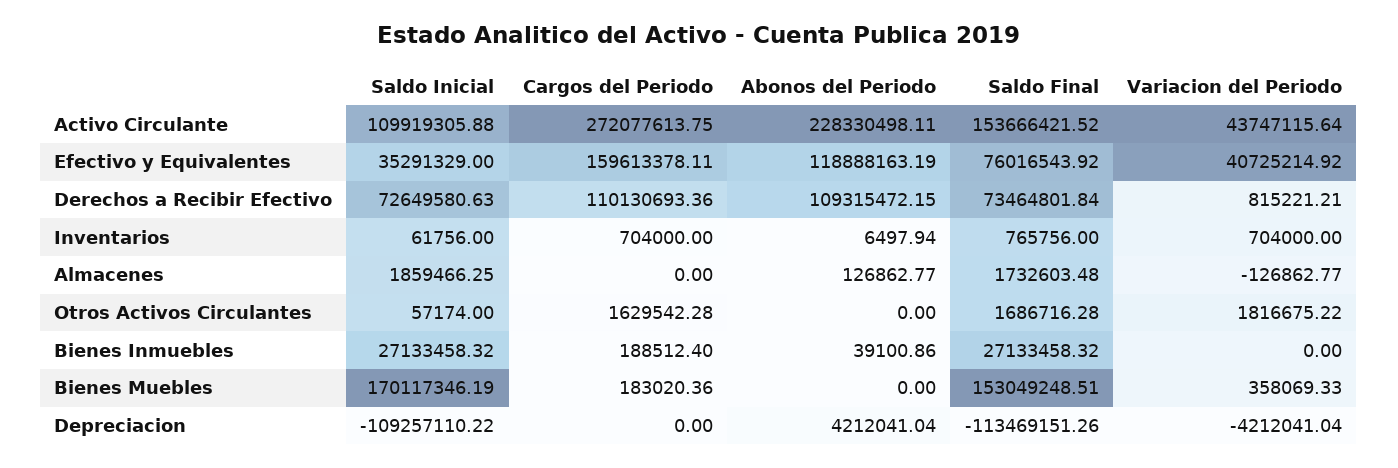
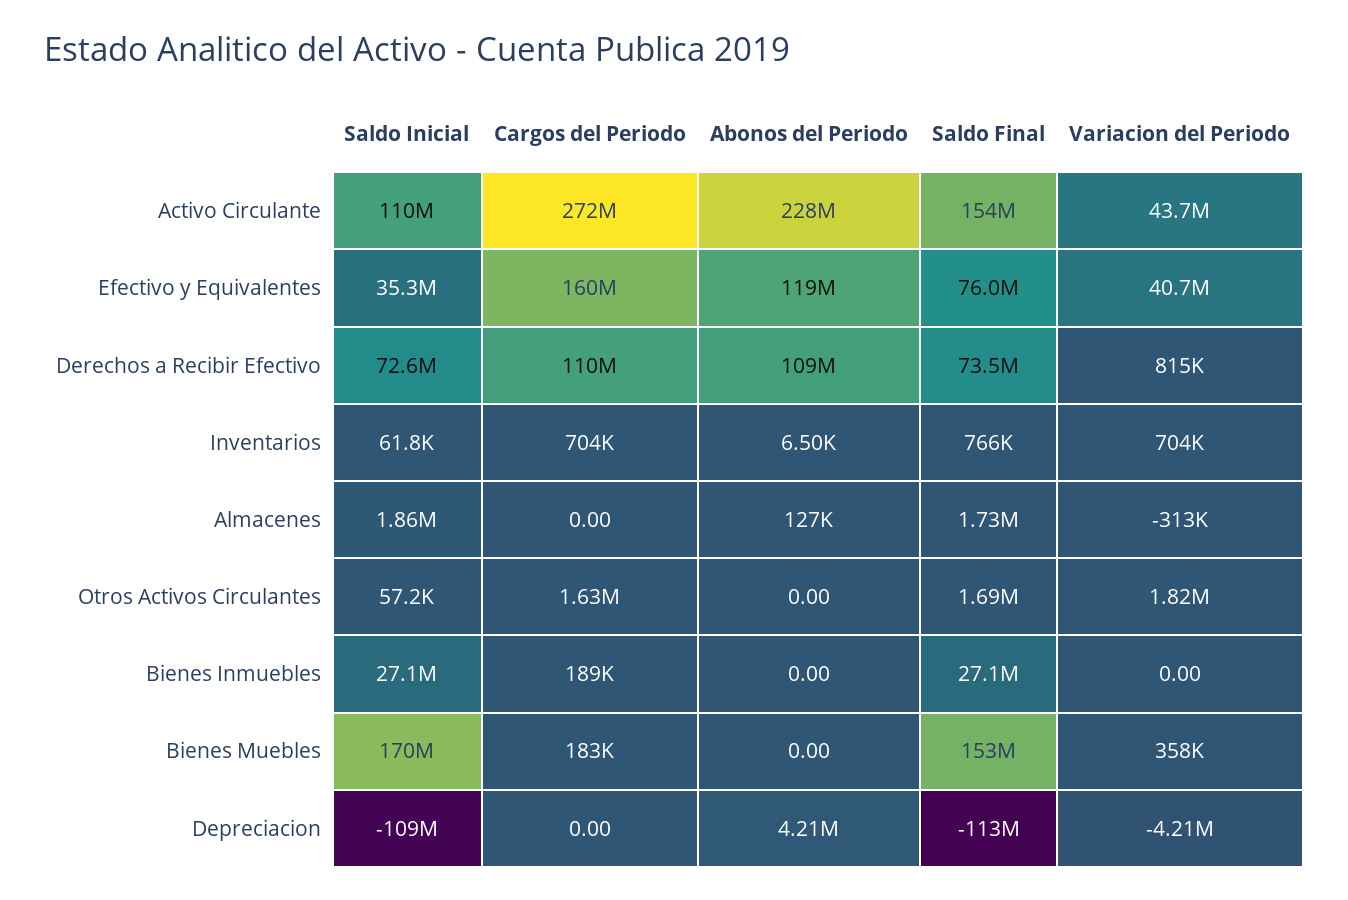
  {
    "Saldo Inicial": {
      "Activo Circulante": 109919305.88,
      "Efectivo y Equivalentes": 35291329,
      "Derechos a Recibir Efectivo": 72649580.63,
      "Inventarios": 61756,
      "Almacenes": 1859466.25,
      "Otros Activos Circulantes": 57174,
      "Bienes Inmuebles": 27133458.32,
      "Bienes Muebles": 170117346.19,
      "Depreciacion": -109257110.22
    },
    "Cargos del Periodo": {
      "Activo Circulante": 272077613.75,
      "Efectivo y Equivalentes": 159613378.11,
      "Derechos a Recibir Efectivo": 110130693.36,
      "Inventarios": 704000,
      "Almacenes": 0,
      "Otros Activos Circulantes": 1629542.28,
      "Bienes Inmuebles": 188512.4,
      "Bienes Muebles": 183020.36,
      "Depreciacion": 0
    },
    "Abonos del Periodo": {
      "Activo Circulante": 228330498.11,
      "Efectivo y Equivalentes": 118888163.19,
      "Derechos a Recibir Efectivo": 109315472.15,
      "Inventarios": 6497.94,
      "Almacenes": 126862.77,
      "Otros Activos Circulantes": 0,
-     "Bienes Inmuebles": 39100.86,
+     "Bienes Inmuebles": 0,
      "Bienes Muebles": 0,
      "Depreciacion": 4212041.04
    },
    "Saldo Final": {
      "Activo Circulante": 153666421.52,
      "Efectivo y Equivalentes": 76016543.92,
      "Derechos a Recibir Efectivo": 73464801.84,
      "Inventarios": 765756,
      "Almacenes": 1732603.48,
      "Otros Activos Circulantes": 1686716.28,
      "Bienes Inmuebles": 27133458.32,
      "Bienes Muebles": 153049248.51,
      "Depreciacion": -113469151.26
    },
    "Variacion del Periodo": {
      "Activo Circulante": 43747115.64,
      "Efectivo y Equivalentes": 40725214.92,
      "Derechos a Recibir Efectivo": 815221.21,
      "Inventarios": 704000,
-     "Almacenes": -126862.77,
+     "Almacenes": -313000,
      "Otros Activos Circulantes": 1816675.22,
      "Bienes Inmuebles": 0,
      "Bienes Muebles": 358069.33,
      "Depreciacion": -4212041.04
    }
  }

